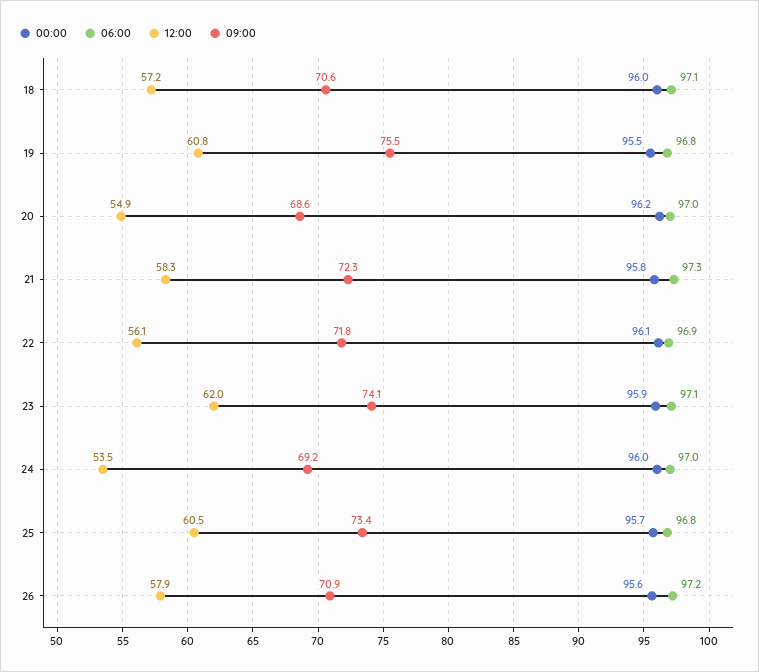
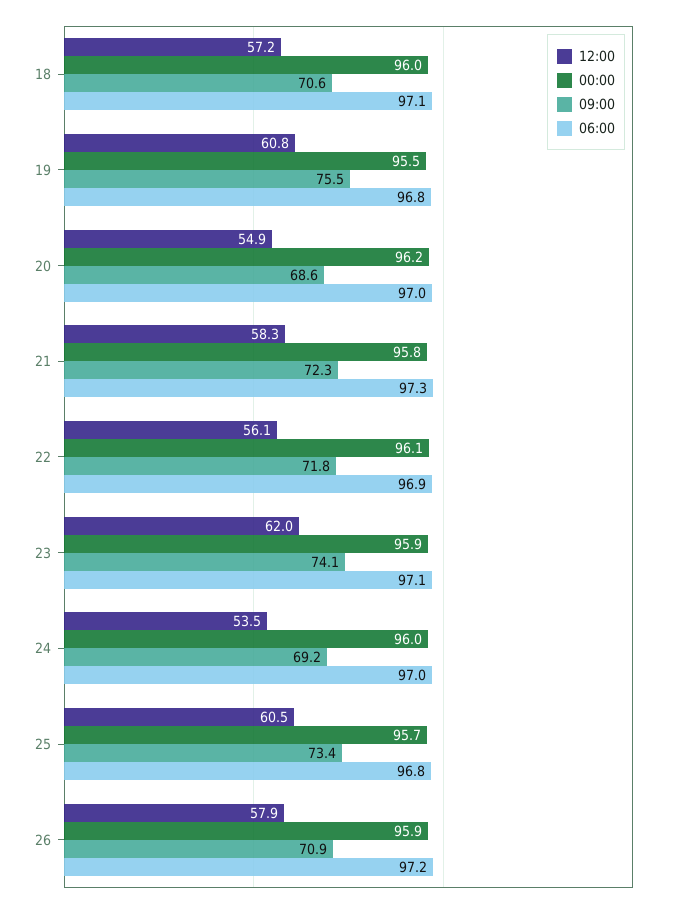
  {
    "00:00": {
      "18": 96,
      "19": 95.5,
      "20": 96.2,
      "21": 95.8,
      "22": 96.1,
      "23": 95.9,
      "24": 96,
      "25": 95.7,
-     "26": 95.6
+     "26": 95.9
    },
    "06:00": {
      "18": 97.1,
      "19": 96.8,
      "20": 97,
      "21": 97.3,
      "22": 96.9,
      "23": 97.1,
      "24": 97,
      "25": 96.8,
      "26": 97.2
    },
    "12:00": {
      "18": 57.2,
      "19": 60.8,
      "20": 54.9,
      "21": 58.3,
      "22": 56.1,
      "23": 62,
      "24": 53.5,
      "25": 60.5,
      "26": 57.9
    },
    "09:00": {
      "18": 70.6,
      "19": 75.5,
      "20": 68.6,
      "21": 72.3,
      "22": 71.8,
      "23": 74.1,
      "24": 69.2,
      "25": 73.4,
      "26": 70.9
    }
  }

